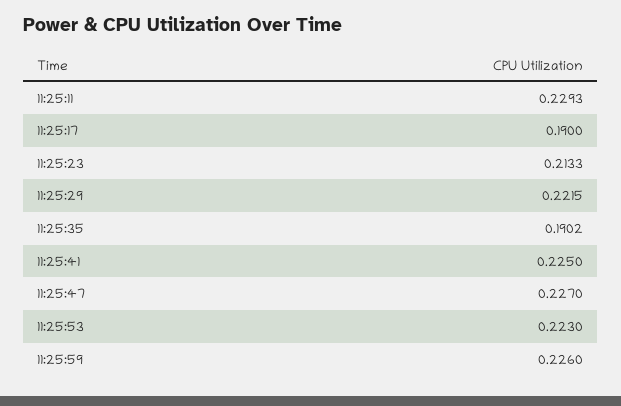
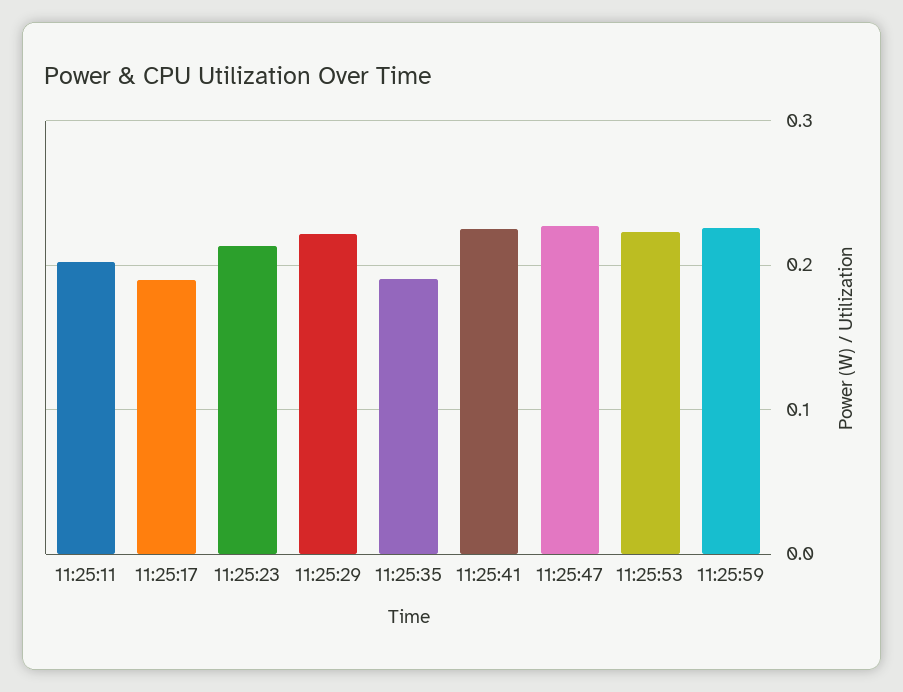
  {
-   "11:25:11": 0.2293,
+   "11:25:11": 0.2,
    "11:25:17": 0.19,
    "11:25:23": 0.2133,
    "11:25:29": 0.2215,
    "11:25:35": 0.1902,
    "11:25:41": 0.225,
    "11:25:47": 0.227,
    "11:25:53": 0.223,
    "11:25:59": 0.226
  }

